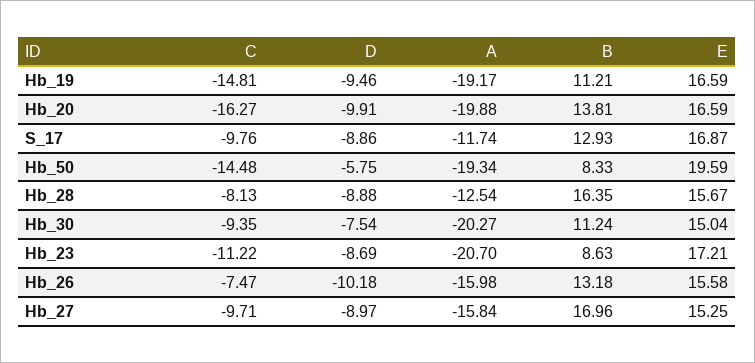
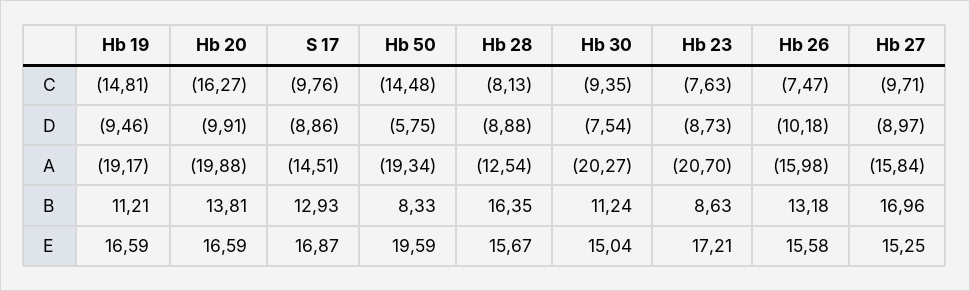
  {
    "C": {
      "Hb_19": -14.81,
      "Hb_20": -16.27,
      "S_17": -9.76,
      "Hb_50": -14.48,
      "Hb_28": -8.13,
      "Hb_30": -9.35,
-     "Hb_23": -11.22,
+     "Hb_23": -7.63,
      "Hb_26": -7.47,
      "Hb_27": -9.71
    },
    "D": {
      "Hb_19": -9.46,
      "Hb_20": -9.91,
      "S_17": -8.86,
      "Hb_50": -5.75,
      "Hb_28": -8.88,
      "Hb_30": -7.54,
-     "Hb_23": -8.69,
+     "Hb_23": -8.73,
      "Hb_26": -10.18,
      "Hb_27": -8.97
    },
    "A": {
      "Hb_19": -19.17,
      "Hb_20": -19.88,
-     "S_17": -11.74,
+     "S_17": -14.51,
      "Hb_50": -19.34,
      "Hb_28": -12.54,
      "Hb_30": -20.27,
      "Hb_23": -20.7,
      "Hb_26": -15.98,
      "Hb_27": -15.84
    },
    "B": {
      "Hb_19": 11.21,
      "Hb_20": 13.81,
      "S_17": 12.93,
      "Hb_50": 8.33,
      "Hb_28": 16.35,
      "Hb_30": 11.24,
      "Hb_23": 8.63,
      "Hb_26": 13.18,
      "Hb_27": 16.96
    },
    "E": {
      "Hb_19": 16.59,
      "Hb_20": 16.59,
      "S_17": 16.87,
      "Hb_50": 19.59,
      "Hb_28": 15.67,
      "Hb_30": 15.04,
      "Hb_23": 17.21,
      "Hb_26": 15.58,
      "Hb_27": 15.25
    }
  }

